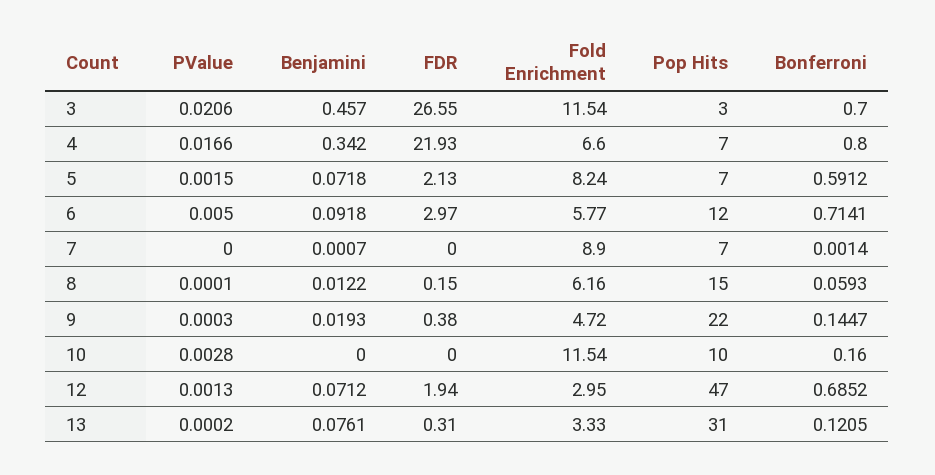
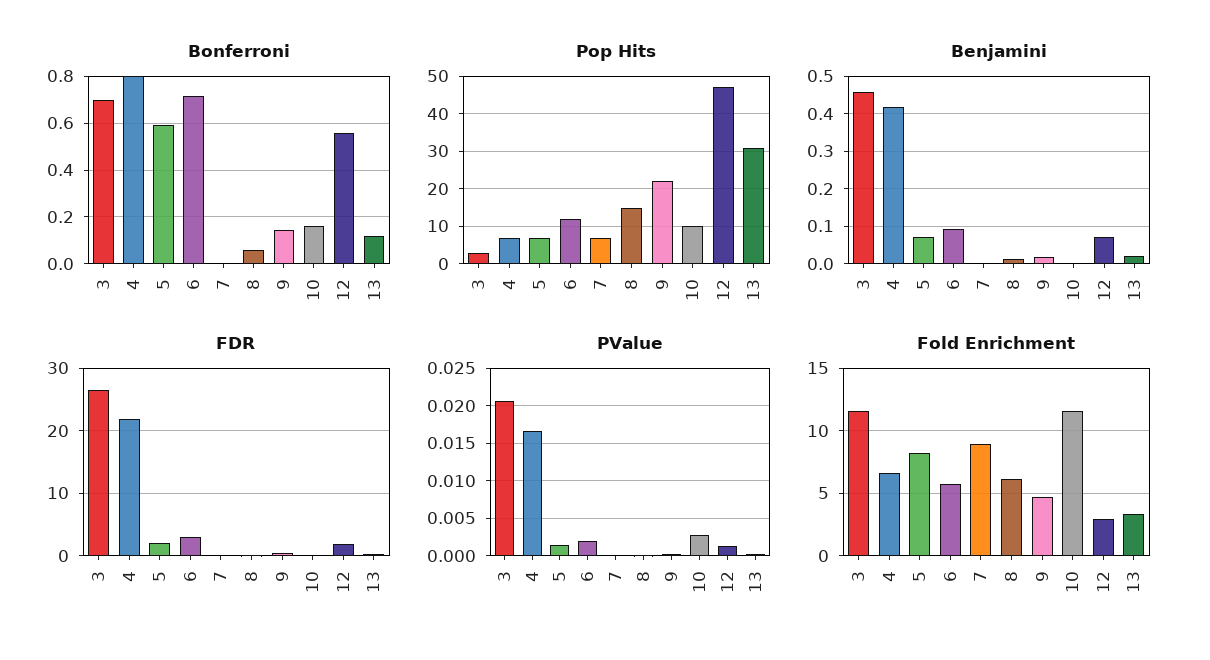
  {
    "PValue": {
      "3": 0.0206,
      "4": 0.0166,
      "5": 0.0015,
-     "6": 0.005,
+     "6": 0.002,
      "7": 0,
      "8": 0.0001,
      "9": 0.0003,
      "10": 0.0028,
      "12": 0.0013,
      "13": 0.0002
    },
    "Benjamini": {
      "3": 0.457,
-     "4": 0.342,
+     "4": 0.42,
      "5": 0.0718,
      "6": 0.0918,
      "7": 0.0007,
      "8": 0.0122,
      "9": 0.0193,
      "10": 0,
      "12": 0.0712,
-     "13": 0.0761
+     "13": 0.02
    },
    "FDR": {
      "3": 26.55,
      "4": 21.93,
      "5": 2.13,
      "6": 2.97,
      "7": 0,
      "8": 0.15,
      "9": 0.38,
      "10": 0,
      "12": 1.94,
      "13": 0.31
    },
    "Fold Enrichment": {
      "3": 11.54,
      "4": 6.6,
      "5": 8.24,
      "6": 5.77,
      "7": 8.9,
      "8": 6.16,
      "9": 4.72,
      "10": 11.54,
      "12": 2.95,
      "13": 3.33
    },
    "Pop Hits": {
      "3": 3,
      "4": 7,
      "5": 7,
      "6": 12,
      "7": 7,
      "8": 15,
      "9": 22,
      "10": 10,
      "12": 47,
      "13": 31
    },
    "Bonferroni": {
      "3": 0.7,
      "4": 0.8,
      "5": 0.5912,
      "6": 0.7141,
      "7": 0.0014,
      "8": 0.0593,
      "9": 0.1447,
      "10": 0.16,
-     "12": 0.6852,
+     "12": 0.55,
      "13": 0.1205
    }
  }

